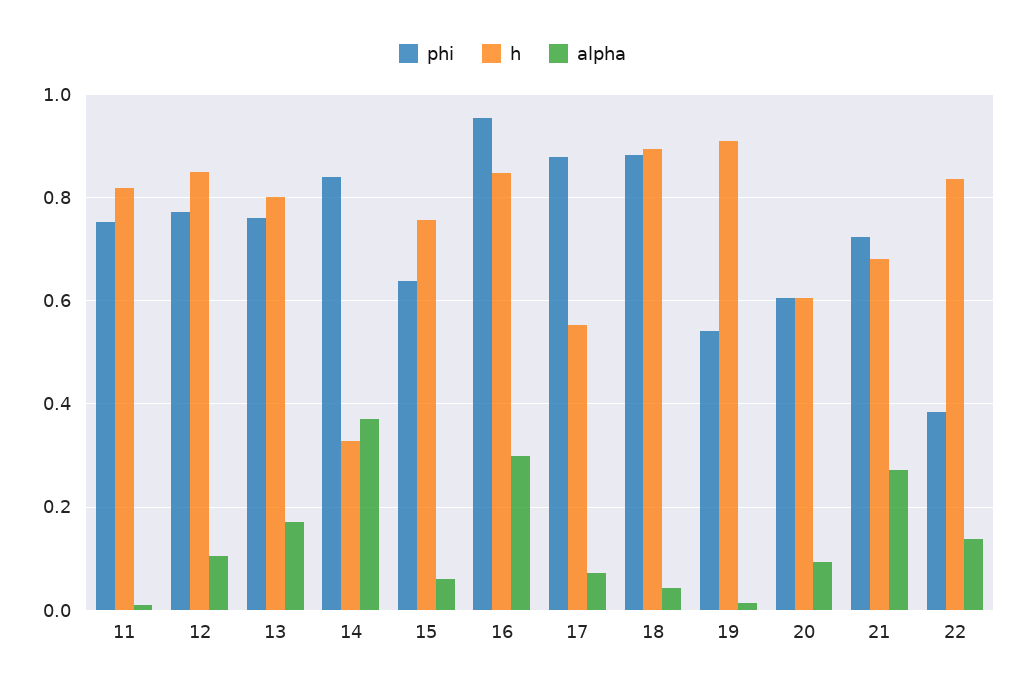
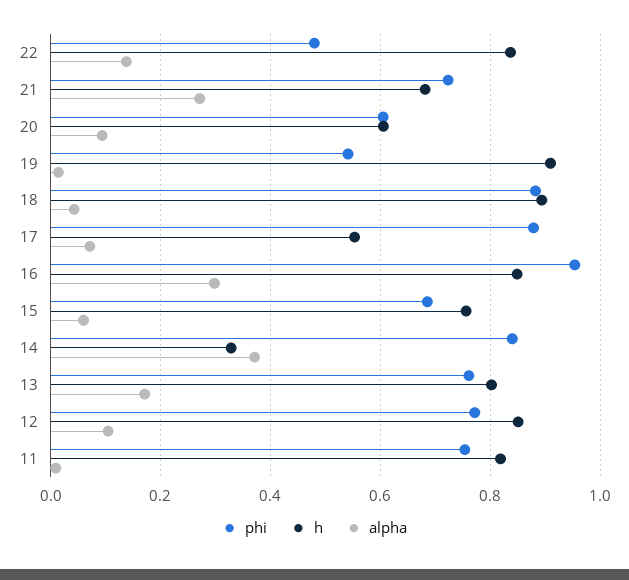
  {
    "phi": {
      "11": 0.76,
      "12": 0.78,
      "13": 0.76,
      "14": 0.84,
-     "15": 0.64,
+     "15": 0.68,
      "16": 0.96,
      "17": 0.88,
      "18": 0.88,
      "19": 0.54,
      "20": 0.6,
      "21": 0.72,
-     "22": 0.38
+     "22": 0.48
    },
    "h": {
      "11": 0.82,
      "12": 0.86,
      "13": 0.8,
      "14": 0.32,
      "15": 0.76,
      "16": 0.84,
      "17": 0.56,
      "18": 0.9,
      "19": 0.9,
      "20": 0.6,
      "21": 0.68,
      "22": 0.84
    },
    "alpha": {
      "11": 0,
      "12": 0.1,
      "13": 0.18,
      "14": 0.38,
      "15": 0.06,
      "16": 0.3,
      "17": 0.08,
      "18": 0.04,
      "19": 0.02,
      "20": 0.1,
      "21": 0.28,
      "22": 0.14
    }
  }

